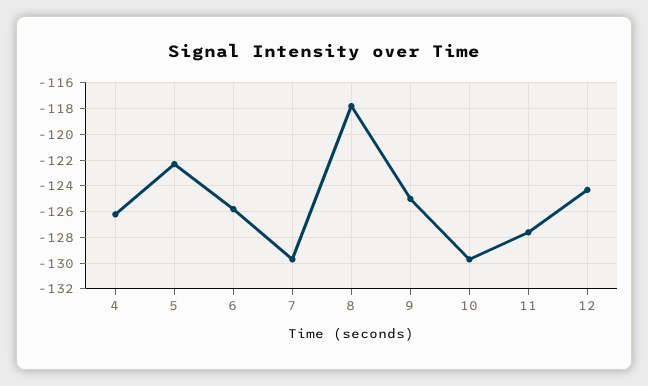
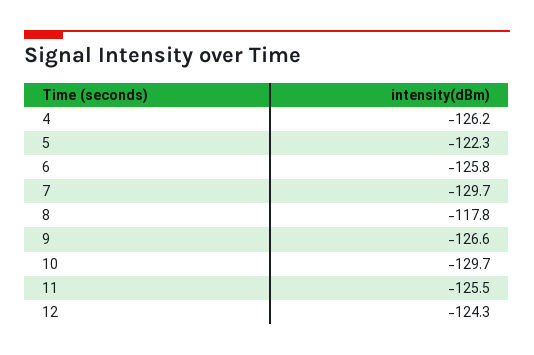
  {
    "4": -126.2,
    "5": -122.3,
    "6": -125.8,
    "7": -129.7,
    "8": -117.8,
-   "9": -125,
+   "9": -126.6,
    "10": -129.7,
-   "11": -127.5,
+   "11": -125.5,
    "12": -124.3
  }

